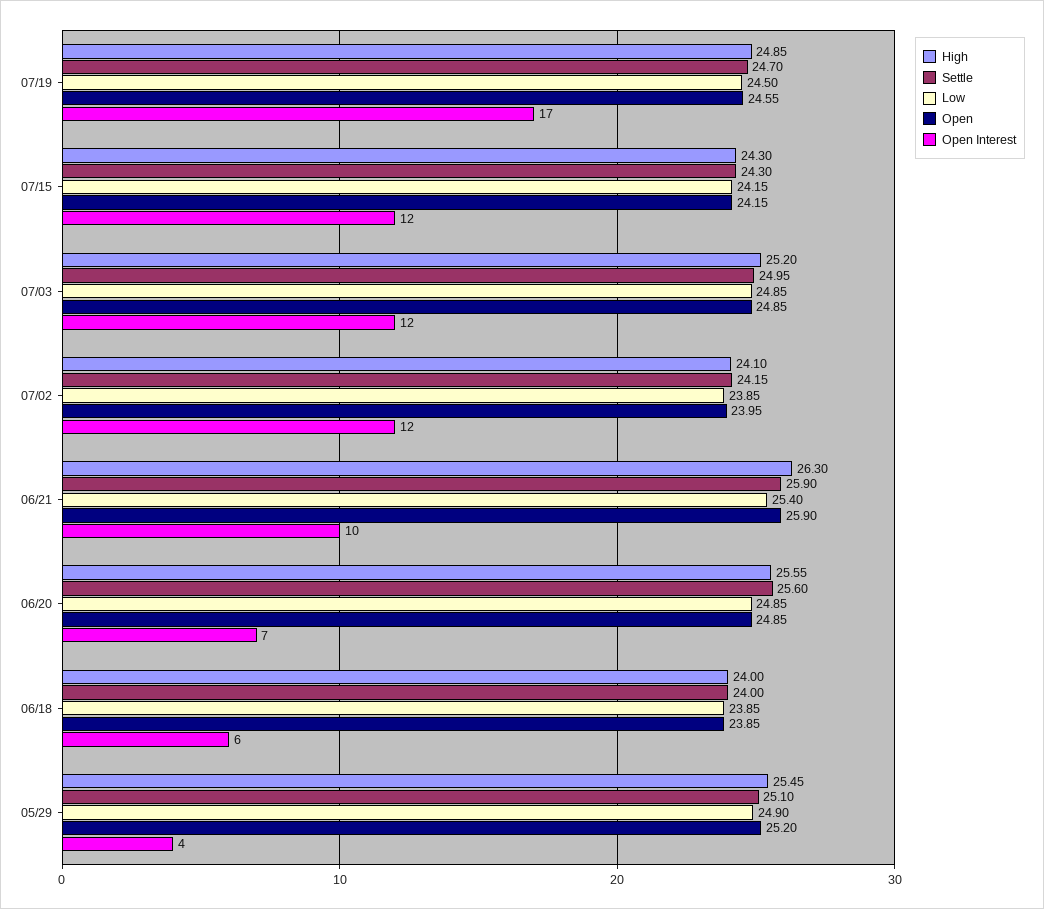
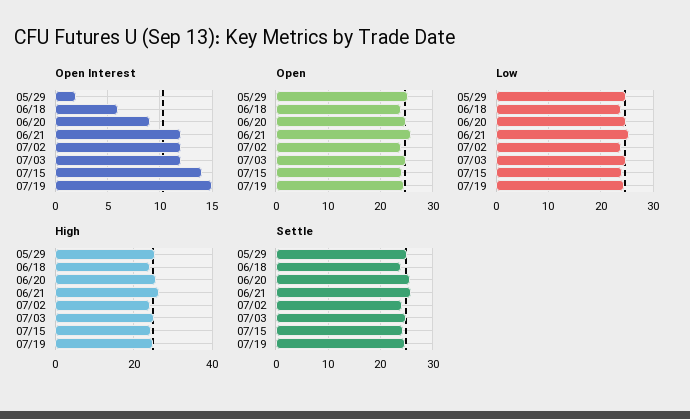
  {
    "High": {
      "07/19": 24.85,
      "07/15": 24.3,
      "07/03": 25.2,
      "07/02": 24.1,
      "06/21": 26.3,
      "06/20": 25.55,
      "06/18": 24,
      "05/29": 25.45
    },
    "Settle": {
      "07/19": 24.7,
      "07/15": 24.3,
      "07/03": 24.95,
      "07/02": 24.15,
      "06/21": 25.9,
      "06/20": 25.6,
      "06/18": 24,
      "05/29": 25.1
    },
    "Low": {
      "07/19": 24.5,
      "07/15": 24.15,
      "07/03": 24.85,
      "07/02": 23.85,
      "06/21": 25.4,
      "06/20": 24.85,
      "06/18": 23.85,
      "05/29": 24.9
    },
    "Open": {
      "07/19": 24.55,
      "07/15": 24.15,
      "07/03": 24.85,
      "07/02": 23.95,
      "06/21": 25.9,
      "06/20": 24.85,
      "06/18": 23.85,
      "05/29": 25.2
    },
    "Open Interest": {
-     "07/19": 17,
+     "07/19": 15,
-     "07/15": 12,
+     "07/15": 14,
      "07/03": 12,
      "07/02": 12,
-     "06/21": 10,
+     "06/21": 12,
-     "06/20": 7,
+     "06/20": 9,
      "06/18": 6,
-     "05/29": 4
+     "05/29": 2
    }
  }

